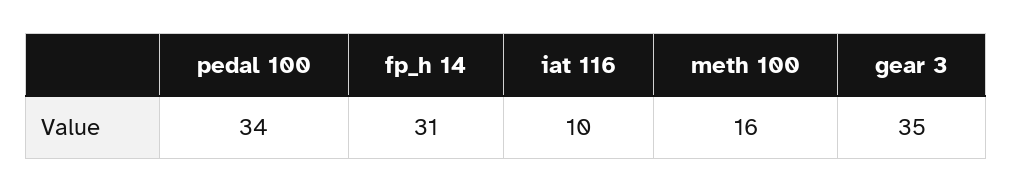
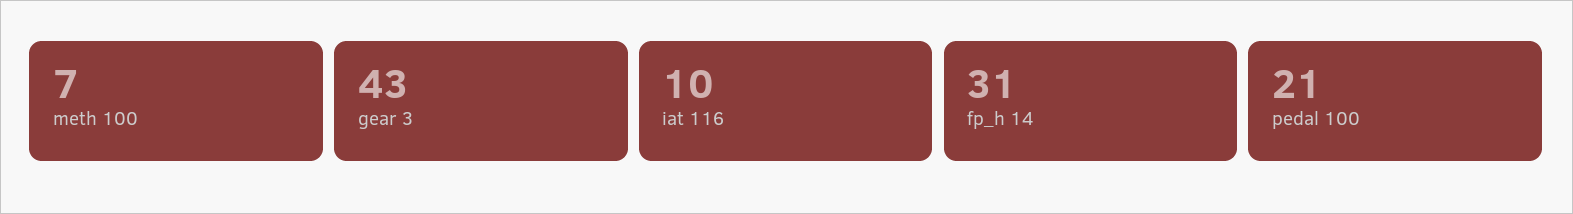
  {
-   "pedal 100": 34,
+   "pedal 100": 21,
    "fp_h 14": 31,
    "iat 116": 10,
-   "meth 100": 16,
+   "meth 100": 7,
-   "gear 3": 35
+   "gear 3": 43
  }

